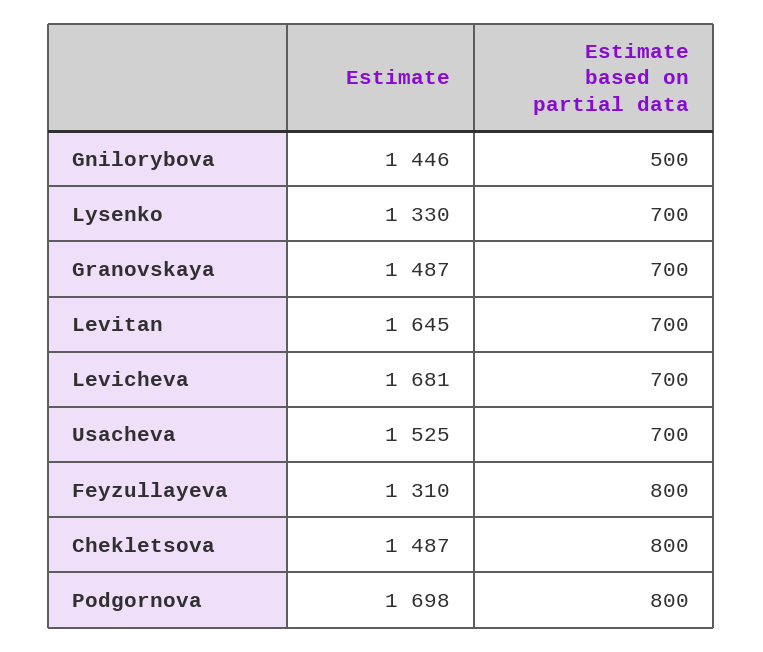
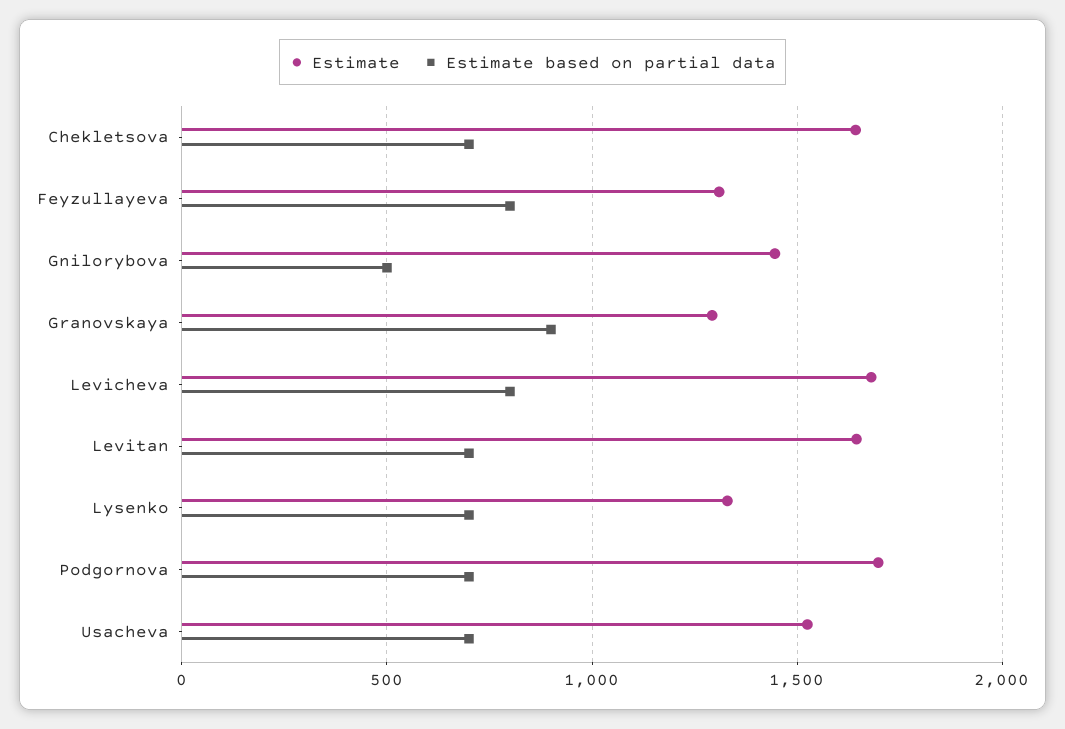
  {
    "Estimate": {
      "Gnilorybova": 1446,
      "Lysenko": 1330,
-     "Granovskaya": 1487,
+     "Granovskaya": 1300,
      "Levitan": 1645,
      "Levicheva": 1681,
      "Usacheva": 1525,
      "Feyzullayeva": 1310,
-     "Chekletsova": 1487,
+     "Chekletsova": 1650,
      "Podgornova": 1698
    },
    "Estimate based on partial data": {
      "Gnilorybova": 500,
      "Lysenko": 700,
-     "Granovskaya": 700,
+     "Granovskaya": 900,
      "Levitan": 700,
-     "Levicheva": 700,
+     "Levicheva": 800,
      "Usacheva": 700,
      "Feyzullayeva": 800,
-     "Chekletsova": 800,
+     "Chekletsova": 700,
-     "Podgornova": 800
+     "Podgornova": 700
    }
  }

